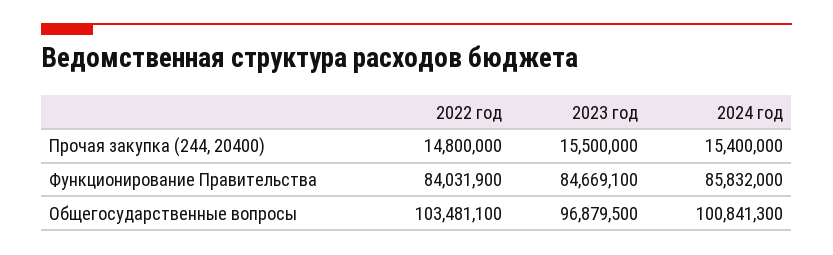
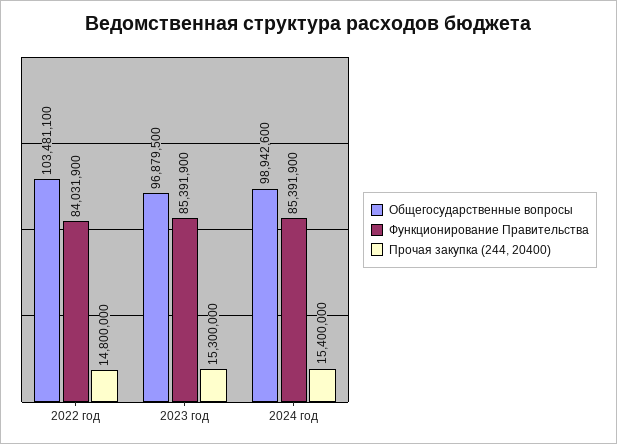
  {
    "Прочая закупка (244, 20400)": {
      "2022 год": 14800000,
-     "2023 год": 15500000,
+     "2023 год": 15300000,
      "2024 год": 15400000
    },
    "Функционирование Правительства": {
      "2022 год": 84031900,
-     "2023 год": 84669100,
+     "2023 год": 85391900,
-     "2024 год": 85832000
+     "2024 год": 85391900
    },
    "Общегосударственные вопросы": {
      "2022 год": 103481100,
      "2023 год": 96879500,
-     "2024 год": 100841300
+     "2024 год": 98942600
    }
  }

